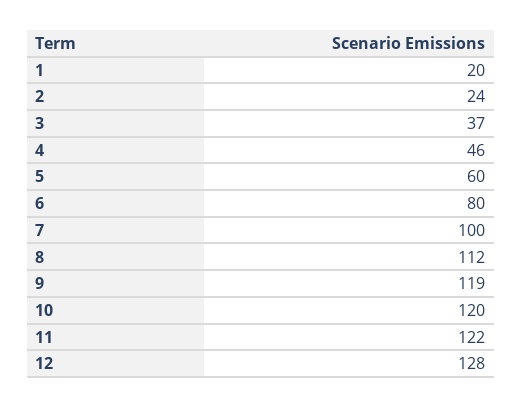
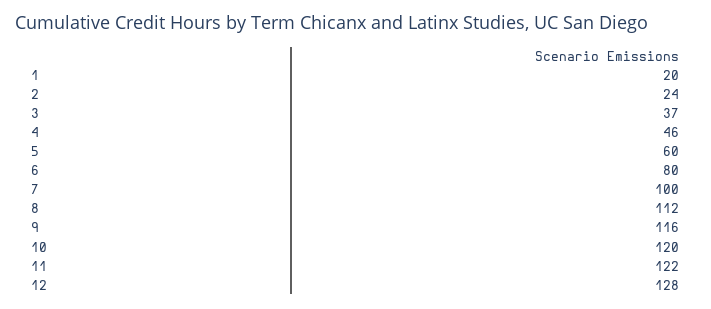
  {
    "1": 20,
    "2": 24,
    "3": 37,
    "4": 46,
    "5": 60,
    "6": 80,
    "7": 100,
    "8": 112,
-   "9": 119,
+   "9": 116,
    "10": 120,
    "11": 122,
    "12": 128
  }

